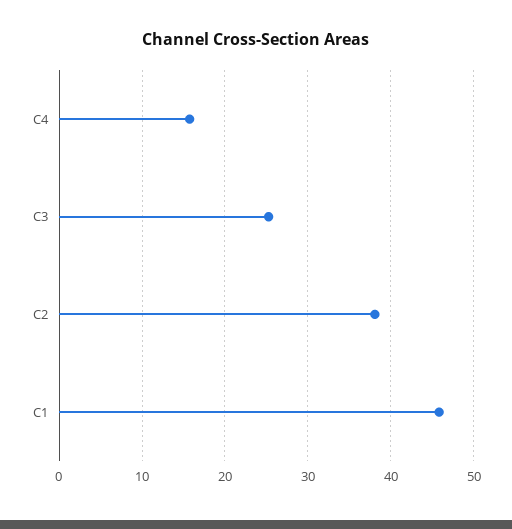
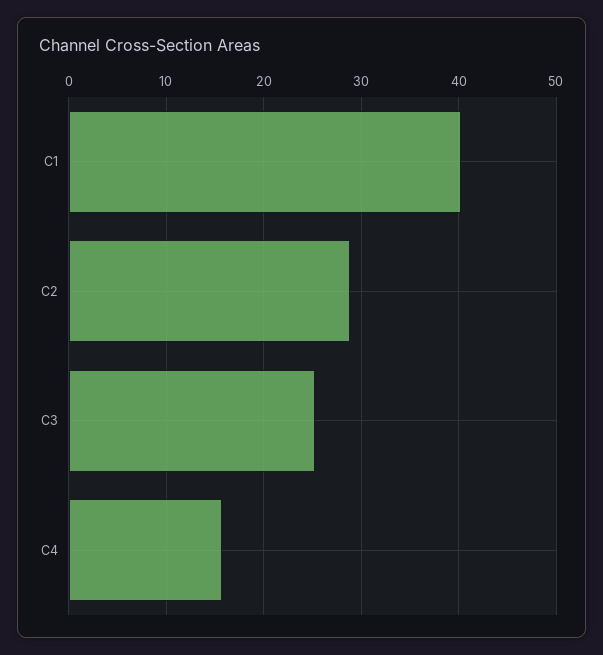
  {
    "C4": 16,
    "C3": 25,
-   "C2": 38,
+   "C2": 29,
-   "C1": 46
+   "C1": 40
  }

